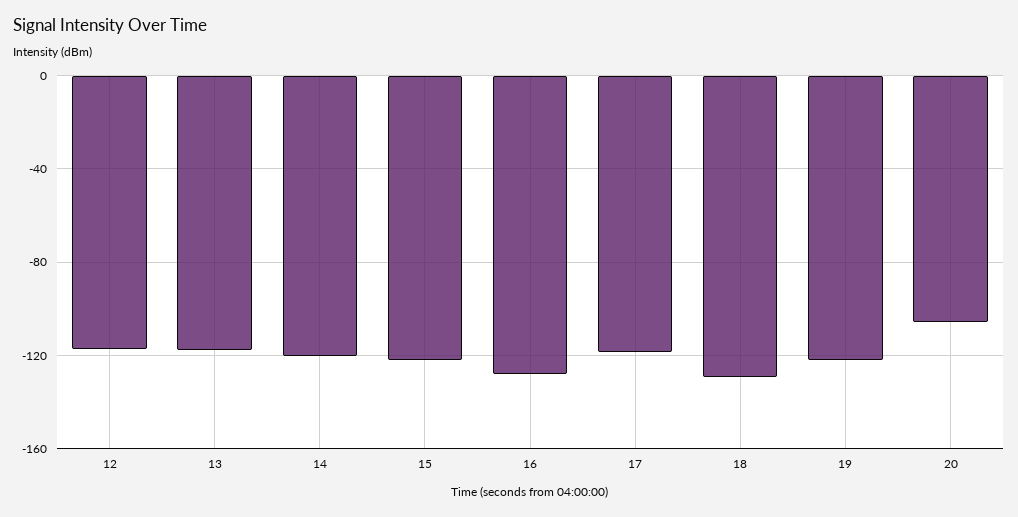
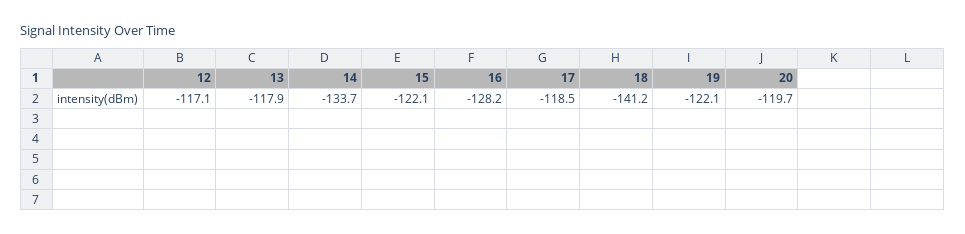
  {
    "12": -117.1,
    "13": -117.9,
-   "14": -120,
+   "14": -133.7,
    "15": -122.1,
    "16": -128.2,
    "17": -118.5,
-   "18": -130,
+   "18": -141.2,
    "19": -122.1,
-   "20": -105
+   "20": -119.7
  }

